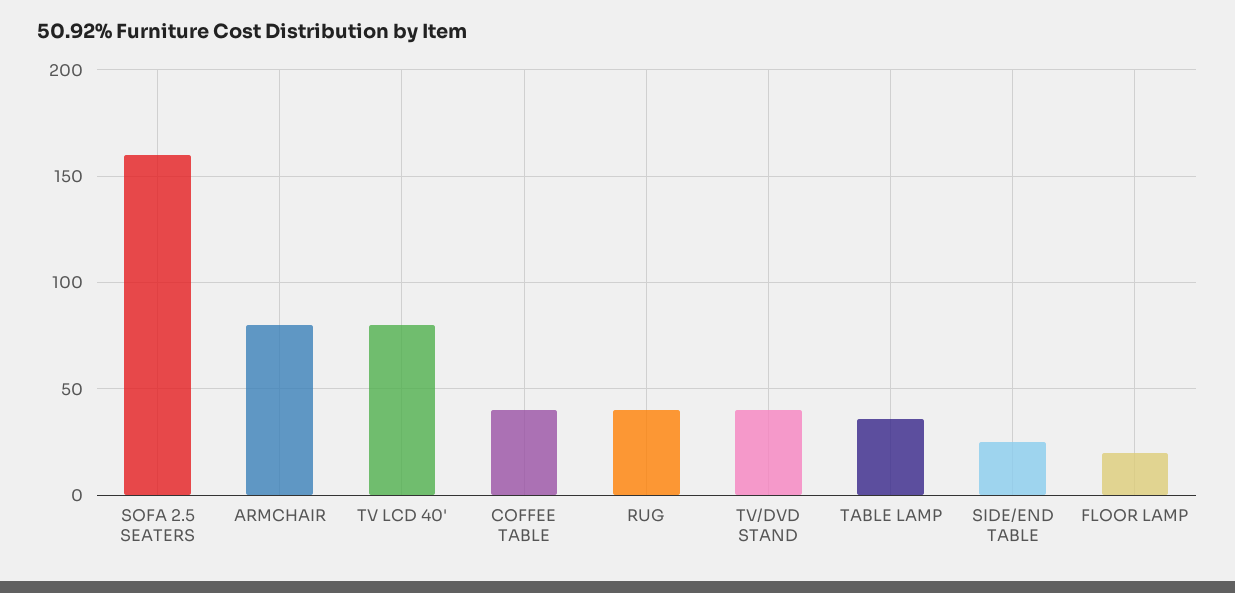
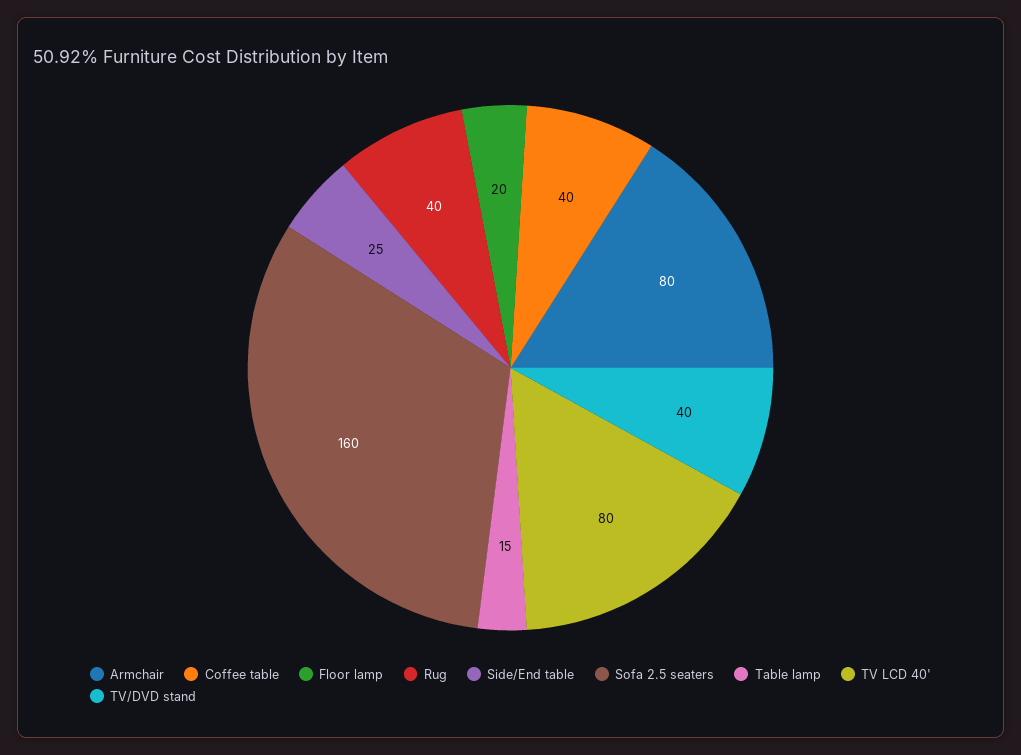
  {
    "SOFA 2.5 SEATERS": 160,
    "ARMCHAIR": 80,
    "TV LCD 40'": 80,
    "COFFEE TABLE": 40,
    "RUG": 40,
    "TV/DVD STAND": 40,
-   "TABLE LAMP": 35,
+   "TABLE LAMP": 15,
    "SIDE/END TABLE": 25,
    "FLOOR LAMP": 20
  }

